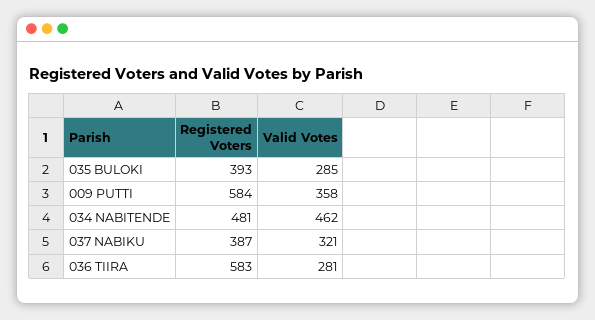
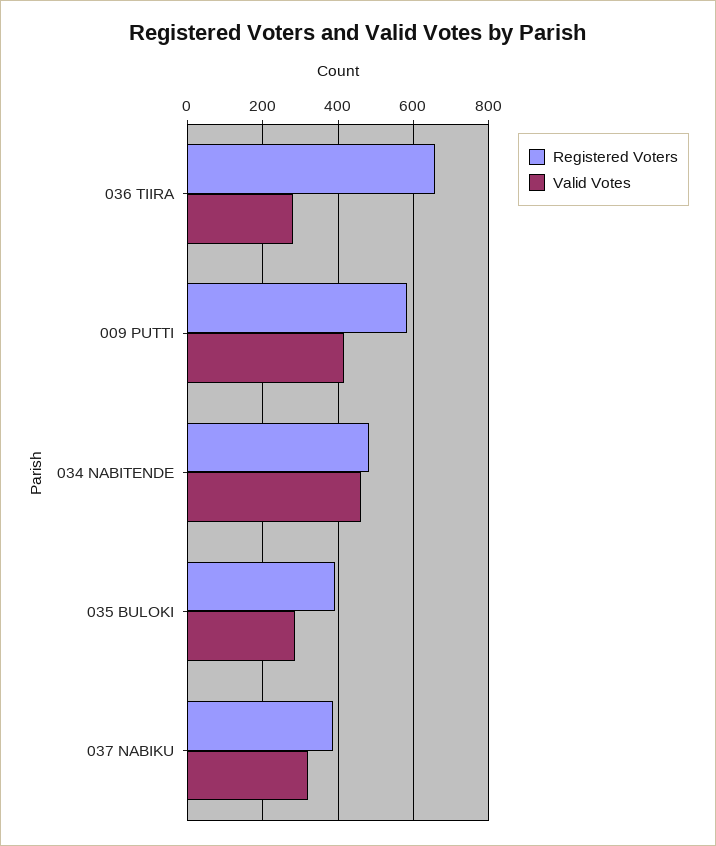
  {
    "Registered Voters": {
      "035 BULOKI": 393,
      "009 PUTTI": 584,
      "034 NABITENDE": 481,
      "037 NABIKU": 387,
-     "036 TIIRA": 583
+     "036 TIIRA": 660
    },
    "Valid Votes": {
      "035 BULOKI": 285,
-     "009 PUTTI": 358,
+     "009 PUTTI": 420,
      "034 NABITENDE": 462,
      "037 NABIKU": 321,
      "036 TIIRA": 281
    }
  }

